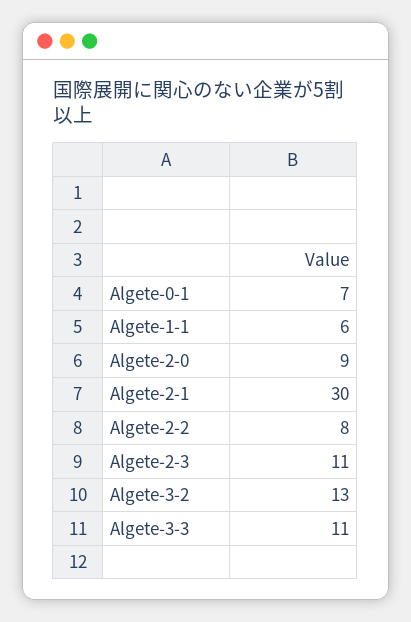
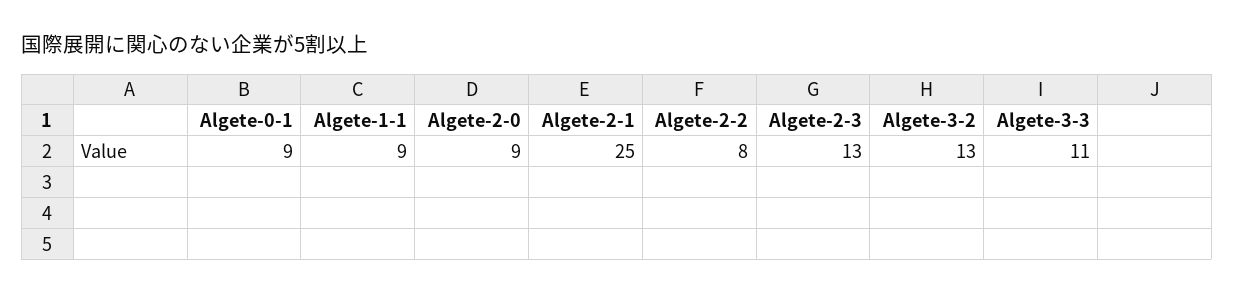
  {
-   "Algete-0-1": 7,
+   "Algete-0-1": 9,
-   "Algete-1-1": 6,
+   "Algete-1-1": 9,
    "Algete-2-0": 9,
-   "Algete-2-1": 30,
+   "Algete-2-1": 25,
    "Algete-2-2": 8,
-   "Algete-2-3": 11,
+   "Algete-2-3": 13,
    "Algete-3-2": 13,
    "Algete-3-3": 11
  }

